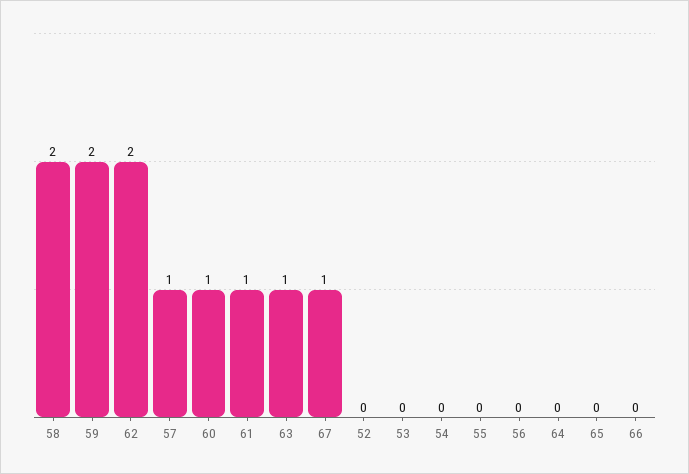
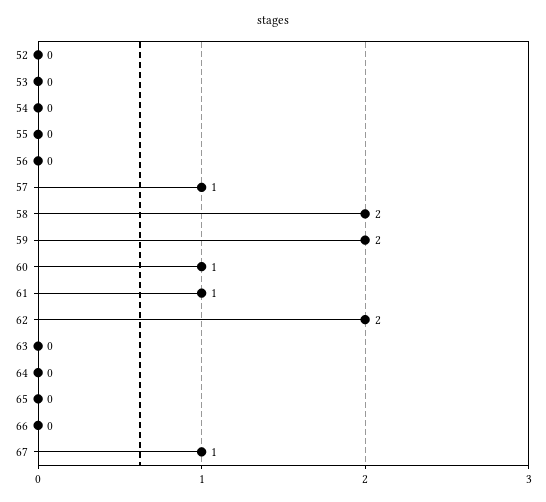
  {
    "58": 2,
    "59": 2,
    "62": 2,
    "57": 1,
    "60": 1,
    "61": 1,
-   "63": 1,
+   "63": 0,
    "67": 1,
    "52": 0,
    "53": 0,
    "54": 0,
    "55": 0,
    "56": 0,
    "64": 0,
    "65": 0,
    "66": 0
  }

